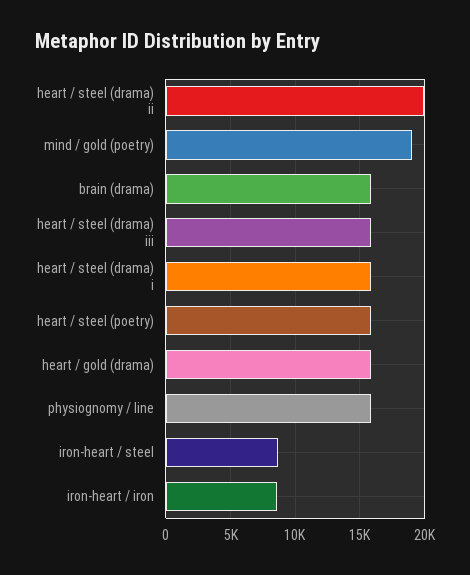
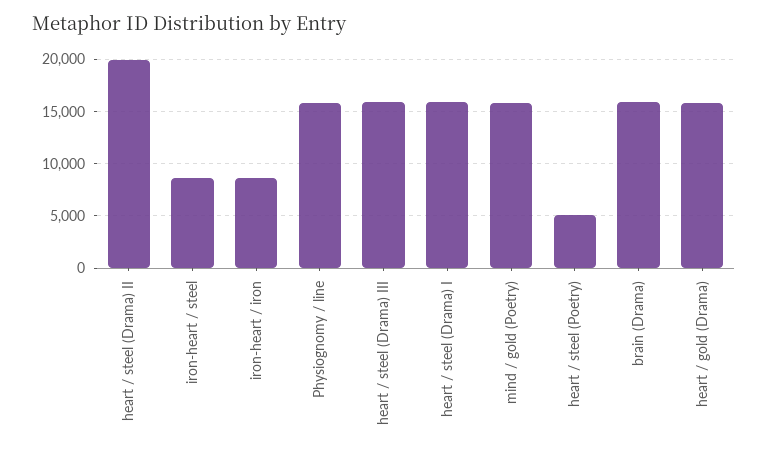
  {
    "heart / steel (drama) ii": 20000,
-   "mind / gold (poetry)": 19000,
+   "mind / gold (poetry)": 16000,
    "brain (drama)": 16000,
    "heart / steel (drama) iii": 16000,
    "heart / steel (drama) i": 16000,
-   "heart / steel (poetry)": 16000,
+   "heart / steel (poetry)": 5000,
    "heart / gold (drama)": 16000,
    "physiognomy / line": 16000,
    "iron-heart / steel": 8500,
    "iron-heart / iron": 8500
  }

